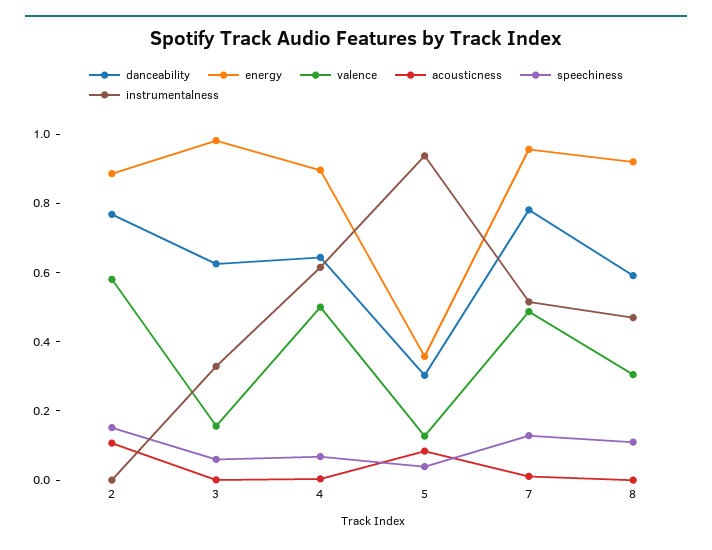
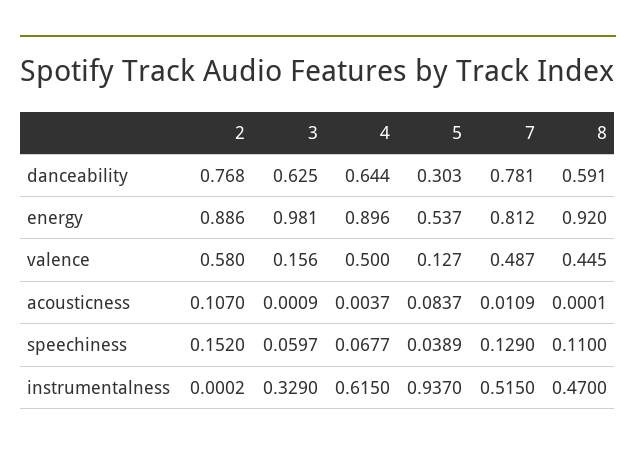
  {
    "danceability": {
      "2": 0.768,
      "3": 0.625,
      "4": 0.644,
      "5": 0.303,
      "7": 0.781,
      "8": 0.591
    },
    "energy": {
      "2": 0.886,
      "3": 0.981,
      "4": 0.896,
-     "5": 0.35,
+     "5": 0.537,
-     "7": 0.95,
+     "7": 0.812,
      "8": 0.92
    },
    "valence": {
      "2": 0.58,
      "3": 0.156,
      "4": 0.5,
      "5": 0.127,
      "7": 0.487,
-     "8": 0.3
+     "8": 0.445
    },
    "acousticness": {
      "2": 0.107,
      "3": 0.0009,
      "4": 0.0037,
      "5": 0.0837,
      "7": 0.0109,
      "8": 0.0001
    },
    "speechiness": {
      "2": 0.152,
      "3": 0.0597,
      "4": 0.0677,
      "5": 0.0389,
      "7": 0.129,
      "8": 0.11
    },
    "instrumentalness": {
      "2": 0.0002,
      "3": 0.329,
      "4": 0.615,
      "5": 0.937,
      "7": 0.515,
      "8": 0.47
    }
  }

